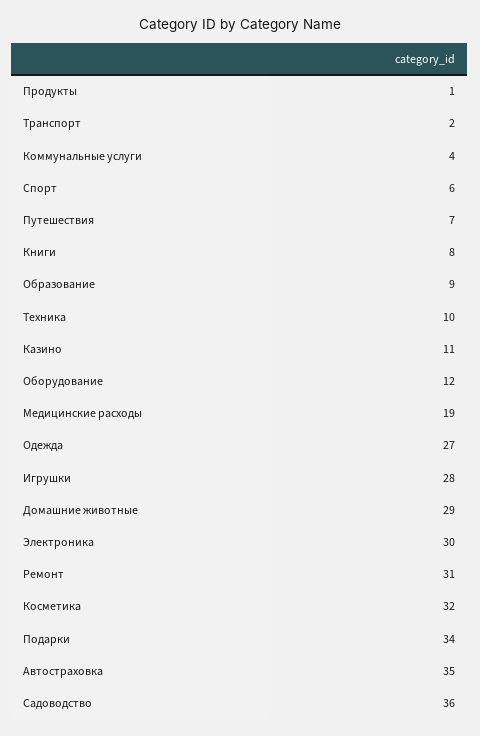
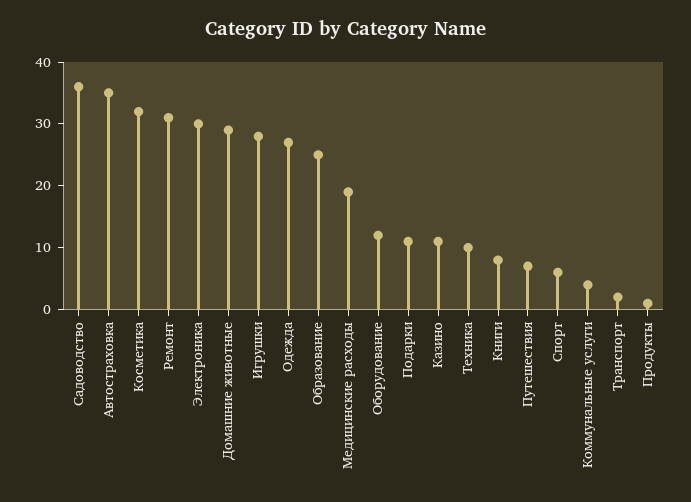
  {
    "Продукты": 1,
    "Транспорт": 2,
    "Коммунальные услуги": 4,
    "Спорт": 6,
    "Путешествия": 7,
    "Книги": 8,
-   "Образование": 9,
+   "Образование": 25,
    "Техника": 10,
    "Казино": 11,
    "Оборудование": 12,
    "Медицинские расходы": 19,
    "Одежда": 27,
    "Игрушки": 28,
    "Домашние животные": 29,
    "Электроника": 30,
    "Ремонт": 31,
    "Косметика": 32,
-   "Подарки": 34,
+   "Подарки": 10,
    "Автостраховка": 35,
    "Садоводство": 36
  }

